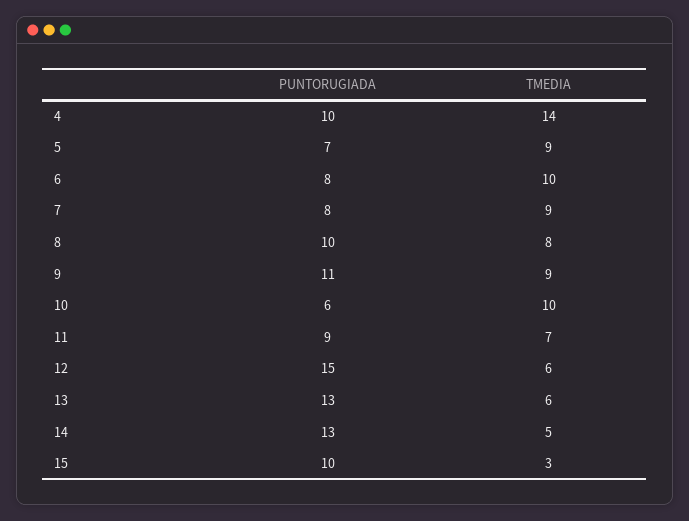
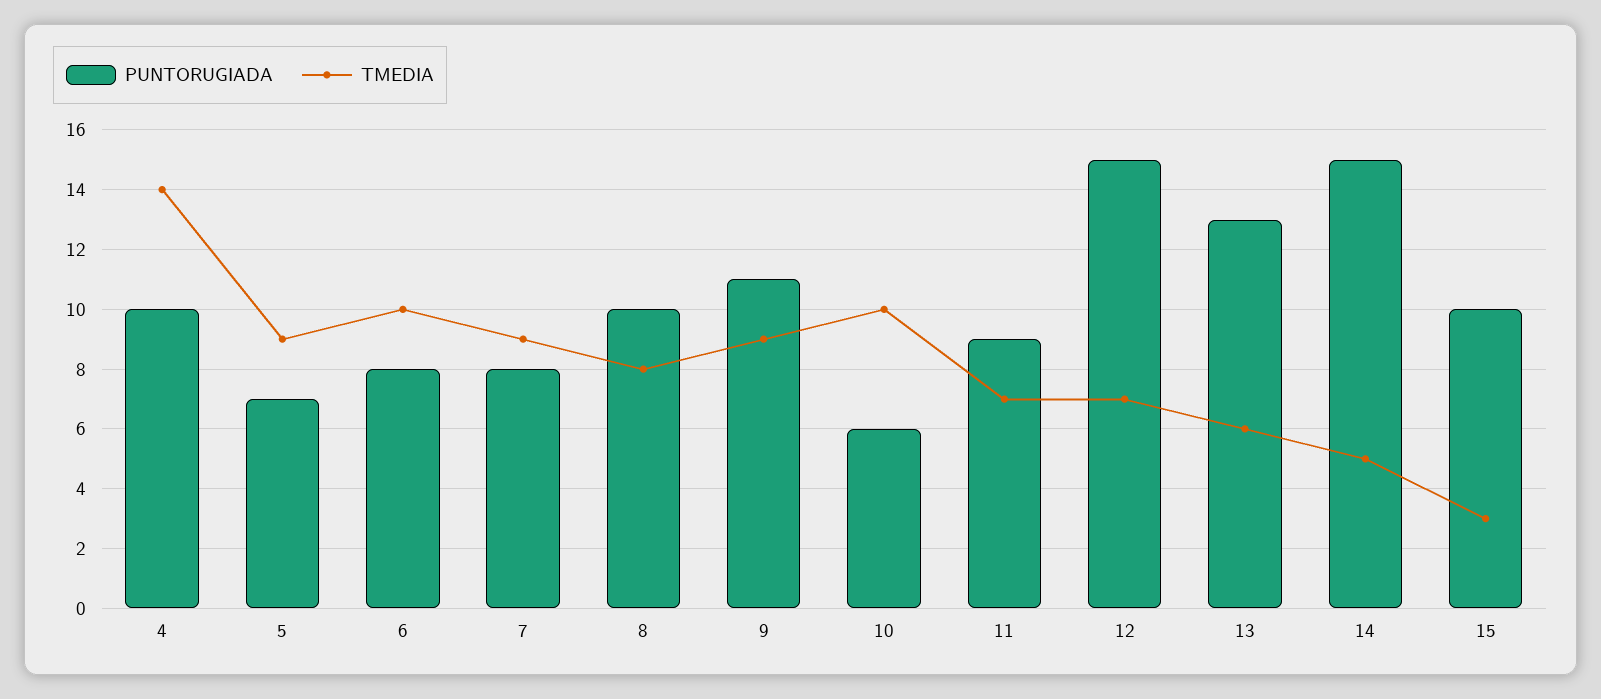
  {
    "PUNTORUGIADA": {
      "4": 10,
      "5": 7,
      "6": 8,
      "7": 8,
      "8": 10,
      "9": 11,
      "10": 6,
      "11": 9,
      "12": 15,
      "13": 13,
-     "14": 13,
+     "14": 15,
      "15": 10
    },
    "TMEDIA": {
      "4": 14,
      "5": 9,
      "6": 10,
      "7": 9,
      "8": 8,
      "9": 9,
      "10": 10,
      "11": 7,
-     "12": 6,
+     "12": 7,
      "13": 6,
      "14": 5,
      "15": 3
    }
  }

